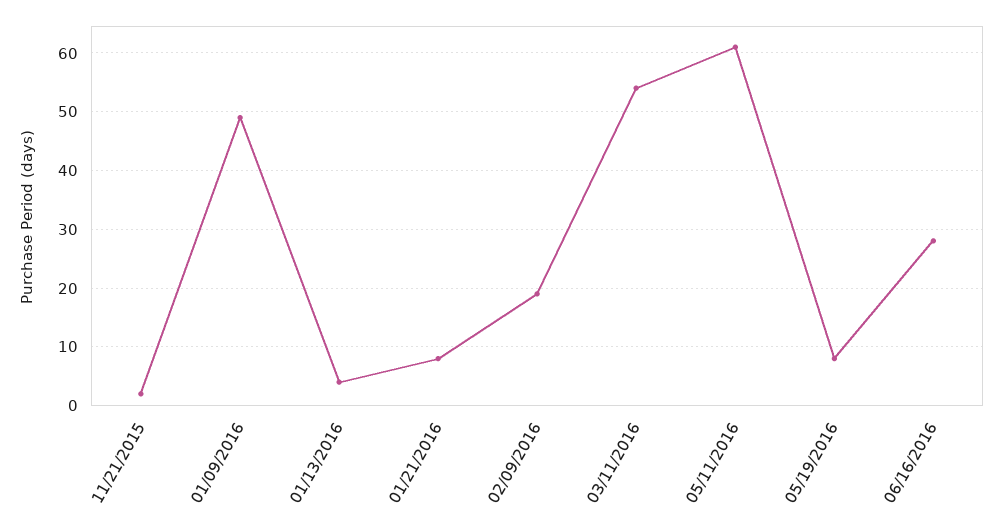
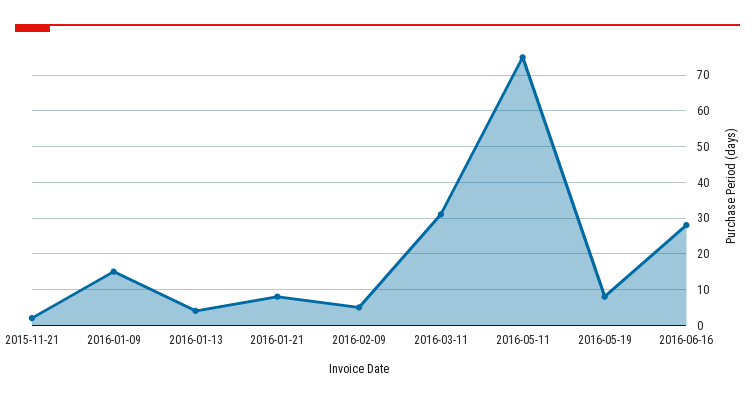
  {
    "11/21/2015": 0,
-   "01/09/2016": 50,
+   "01/09/2016": 15,
    "01/13/2016": 5,
    "01/21/2016": 10,
-   "02/09/2016": 20,
+   "02/09/2016": 5,
-   "03/11/2016": 55,
+   "03/11/2016": 30,
-   "05/11/2016": 60,
+   "05/11/2016": 75,
    "05/19/2016": 10,
    "06/16/2016": 30
  }

